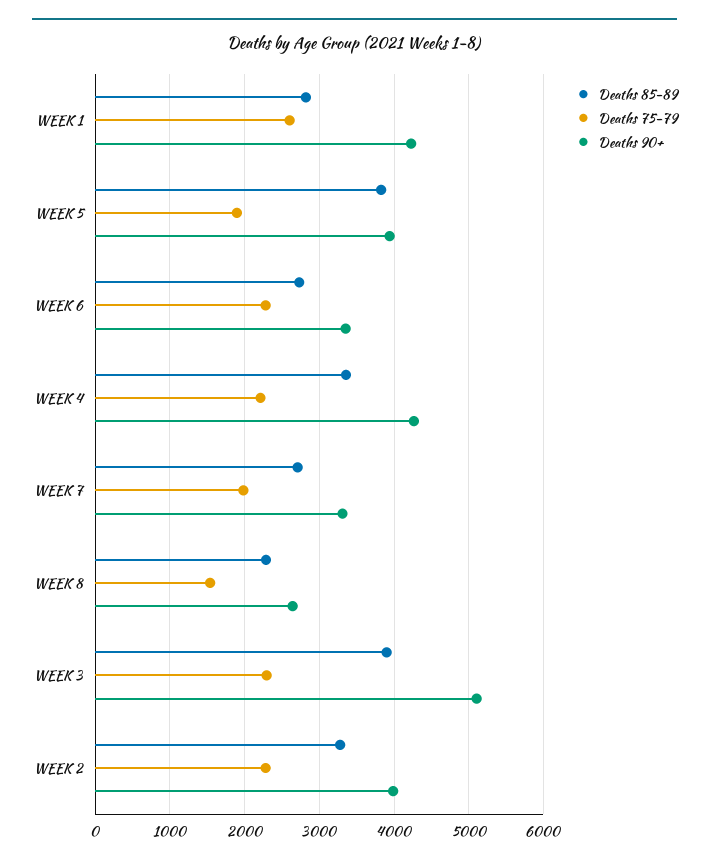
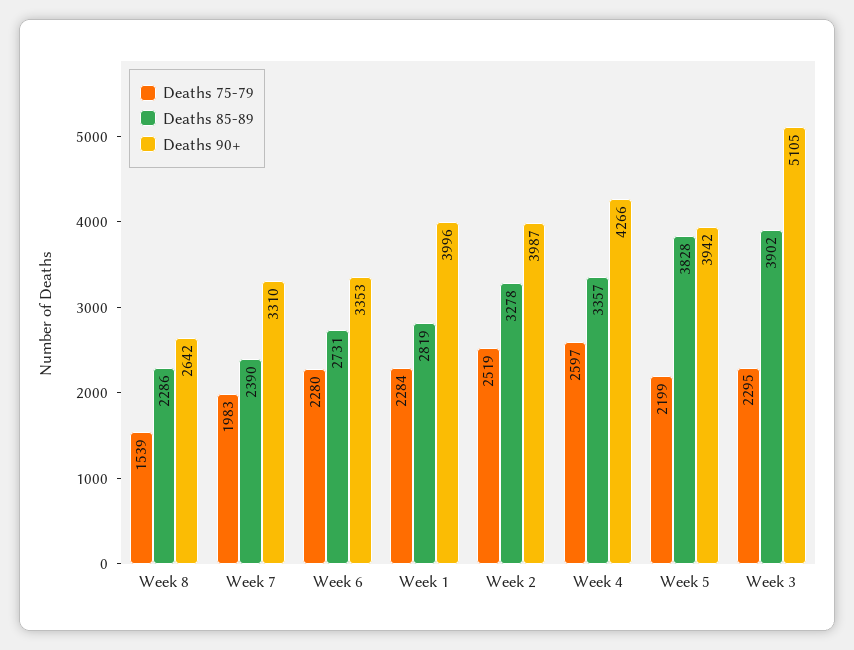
  {
    "Deaths 85-89": {
      "WEEK 1": 2819,
      "WEEK 5": 3828,
      "WEEK 6": 2731,
      "WEEK 4": 3357,
-     "WEEK 7": 2700,
+     "WEEK 7": 2390,
      "WEEK 8": 2286,
      "WEEK 3": 3902,
      "WEEK 2": 3278
    },
    "Deaths 75-79": {
-     "WEEK 1": 2600,
+     "WEEK 1": 2284,
-     "WEEK 5": 1900,
+     "WEEK 5": 2199,
      "WEEK 6": 2280,
-     "WEEK 4": 2200,
+     "WEEK 4": 2597,
      "WEEK 7": 1983,
      "WEEK 8": 1539,
      "WEEK 3": 2295,
-     "WEEK 2": 2300
+     "WEEK 2": 2519
    },
    "Deaths 90+": {
-     "WEEK 1": 4200,
+     "WEEK 1": 3996,
      "WEEK 5": 3942,
      "WEEK 6": 3353,
      "WEEK 4": 4266,
      "WEEK 7": 3310,
      "WEEK 8": 2642,
      "WEEK 3": 5105,
      "WEEK 2": 3987
    }
  }

